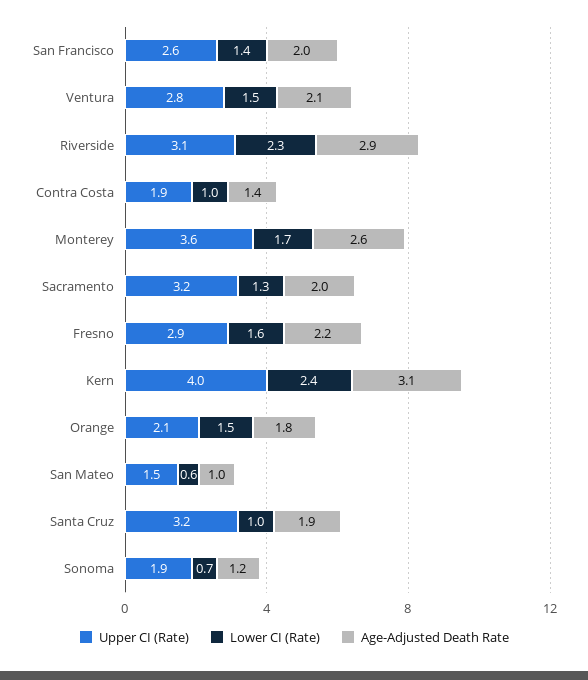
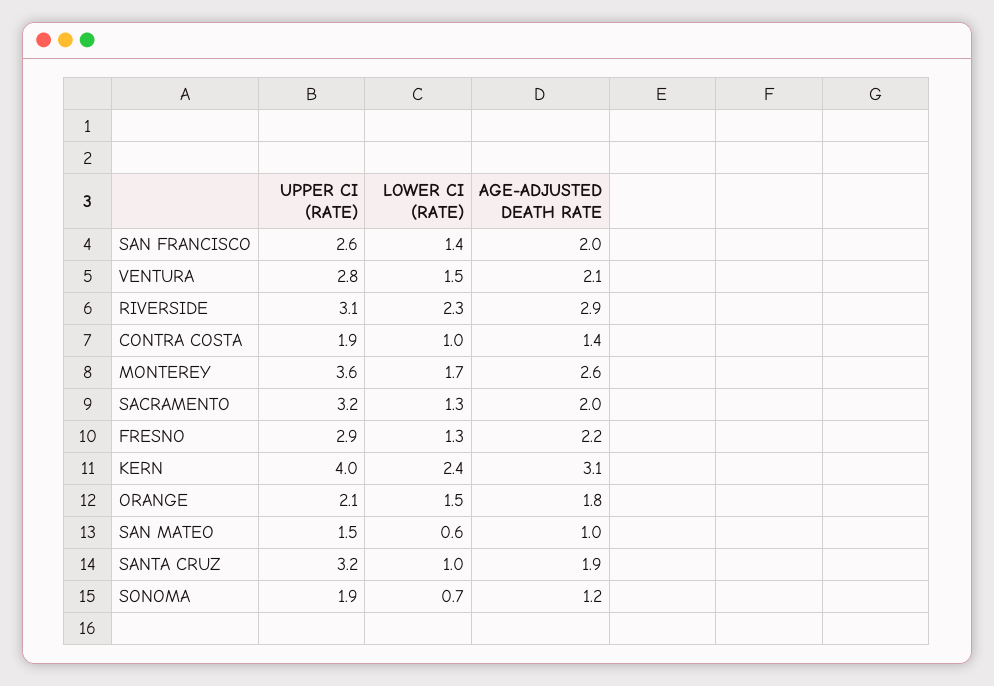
  {
    "Upper CI (Rate)": {
      "San Francisco": 2.6,
      "Ventura": 2.8,
      "Riverside": 3.1,
      "Contra Costa": 1.9,
      "Monterey": 3.6,
      "Sacramento": 3.2,
      "Fresno": 2.9,
      "Kern": 4,
      "Orange": 2.1,
      "San Mateo": 1.5,
      "Santa Cruz": 3.2,
      "Sonoma": 1.9
    },
    "Lower CI (Rate)": {
      "San Francisco": 1.4,
      "Ventura": 1.5,
      "Riverside": 2.3,
      "Contra Costa": 1,
      "Monterey": 1.7,
      "Sacramento": 1.3,
-     "Fresno": 1.6,
+     "Fresno": 1.3,
      "Kern": 2.4,
      "Orange": 1.5,
      "San Mateo": 0.6,
      "Santa Cruz": 1,
      "Sonoma": 0.7
    },
    "Age-Adjusted Death Rate": {
      "San Francisco": 2,
      "Ventura": 2.1,
      "Riverside": 2.9,
      "Contra Costa": 1.4,
      "Monterey": 2.6,
      "Sacramento": 2,
      "Fresno": 2.2,
      "Kern": 3.1,
      "Orange": 1.8,
      "San Mateo": 1,
      "Santa Cruz": 1.9,
      "Sonoma": 1.2
    }
  }

